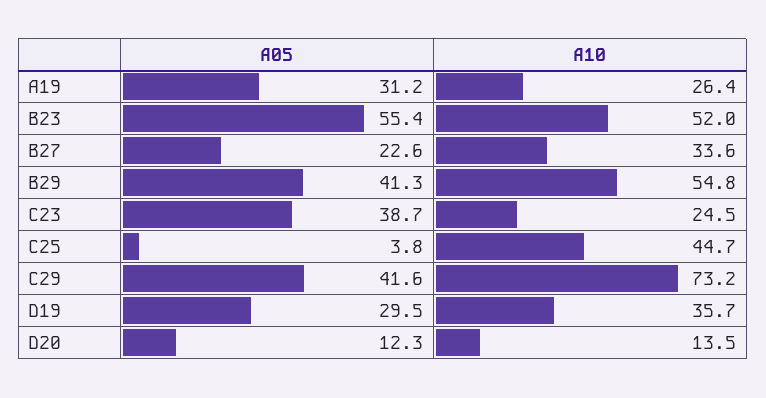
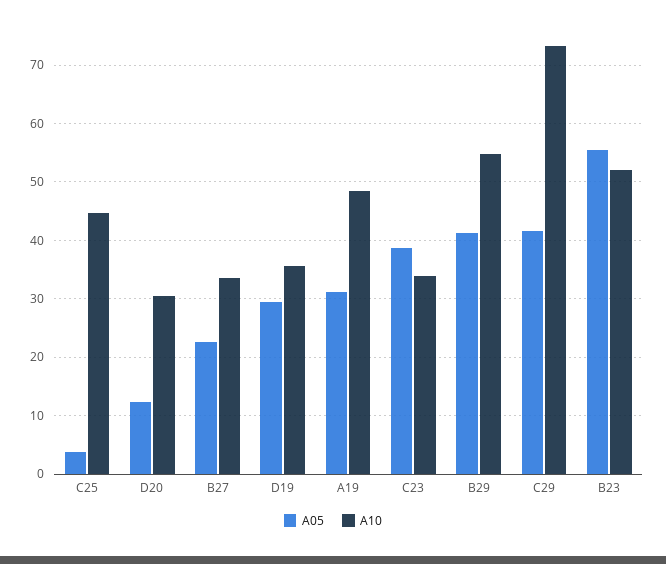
  {
    "A05": {
      "A19": 31.2,
      "B23": 55.4,
      "B27": 22.6,
      "B29": 41.3,
      "C23": 38.7,
      "C25": 3.8,
      "C29": 41.6,
      "D19": 29.5,
      "D20": 12.3
    },
    "A10": {
-     "A19": 26.4,
+     "A19": 48,
      "B23": 52,
      "B27": 33.6,
      "B29": 54.8,
-     "C23": 24.5,
+     "C23": 34,
      "C25": 44.7,
      "C29": 73.2,
      "D19": 35.7,
-     "D20": 13.5
+     "D20": 30
    }
  }

